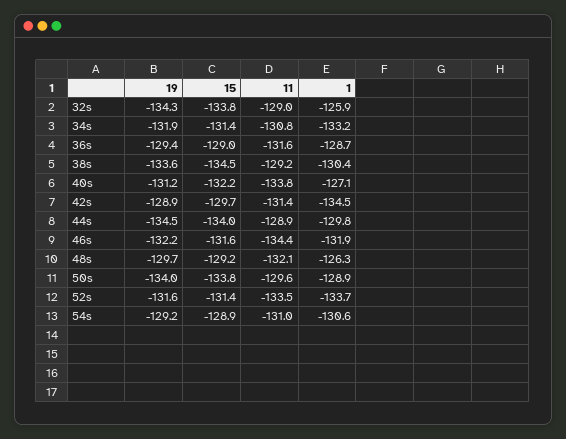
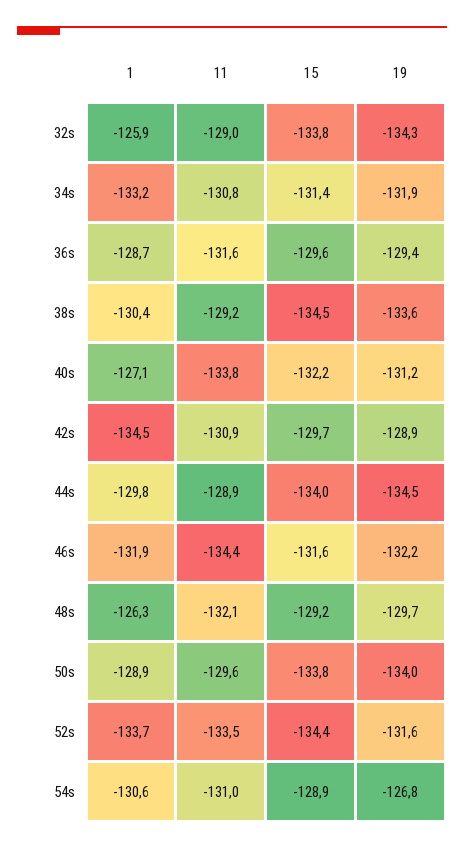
  {
    "19": {
      "32s": -134.3,
      "34s": -131.9,
      "36s": -129.4,
      "38s": -133.6,
      "40s": -131.2,
      "42s": -128.9,
      "44s": -134.5,
      "46s": -132.2,
      "48s": -129.7,
      "50s": -134,
      "52s": -131.6,
-     "54s": -129.2
+     "54s": -126.8
    },
    "15": {
      "32s": -133.8,
      "34s": -131.4,
-     "36s": -129,
+     "36s": -129.6,
      "38s": -134.5,
      "40s": -132.2,
      "42s": -129.7,
      "44s": -134,
      "46s": -131.6,
      "48s": -129.2,
      "50s": -133.8,
-     "52s": -131.4,
+     "52s": -134.4,
      "54s": -128.9
    },
    "11": {
      "32s": -129,
      "34s": -130.8,
      "36s": -131.6,
      "38s": -129.2,
      "40s": -133.8,
-     "42s": -131.4,
+     "42s": -130.9,
      "44s": -128.9,
      "46s": -134.4,
      "48s": -132.1,
      "50s": -129.6,
      "52s": -133.5,
      "54s": -131
    },
    "1": {
      "32s": -125.9,
      "34s": -133.2,
      "36s": -128.7,
      "38s": -130.4,
      "40s": -127.1,
      "42s": -134.5,
      "44s": -129.8,
      "46s": -131.9,
      "48s": -126.3,
      "50s": -128.9,
      "52s": -133.7,
      "54s": -130.6
    }
  }

